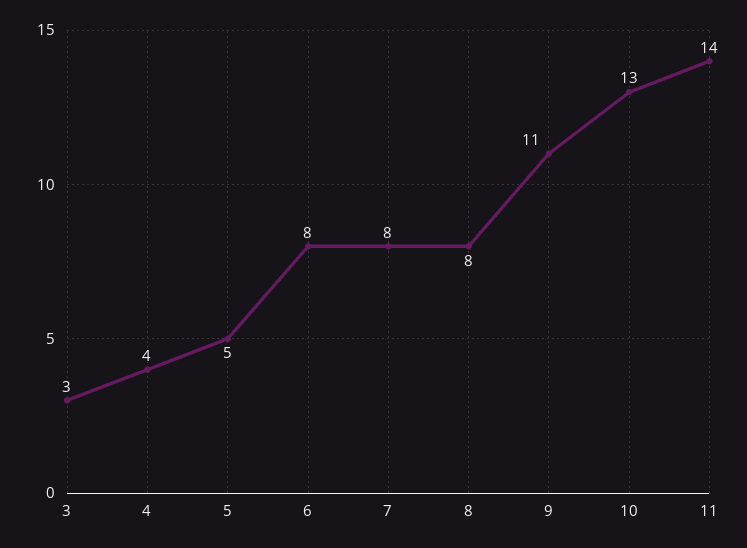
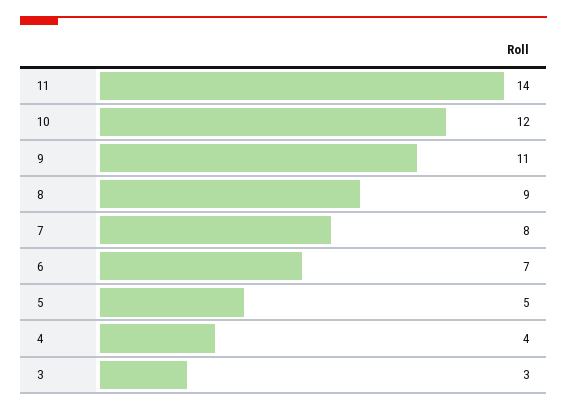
  {
    "3": 3,
    "4": 4,
    "5": 5,
-   "6": 8,
+   "6": 7,
    "7": 8,
-   "8": 8,
+   "8": 9,
    "9": 11,
-   "10": 13,
+   "10": 12,
    "11": 14
  }

